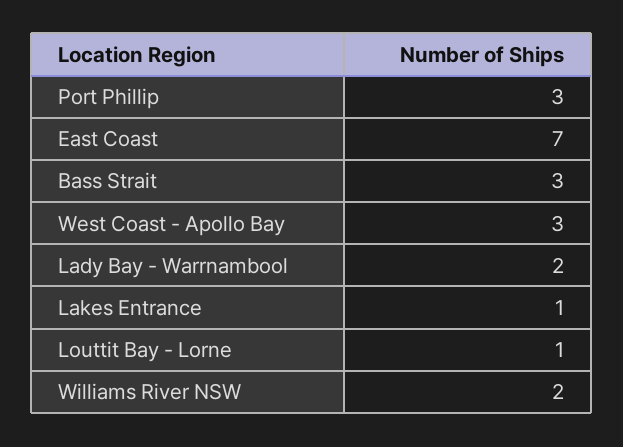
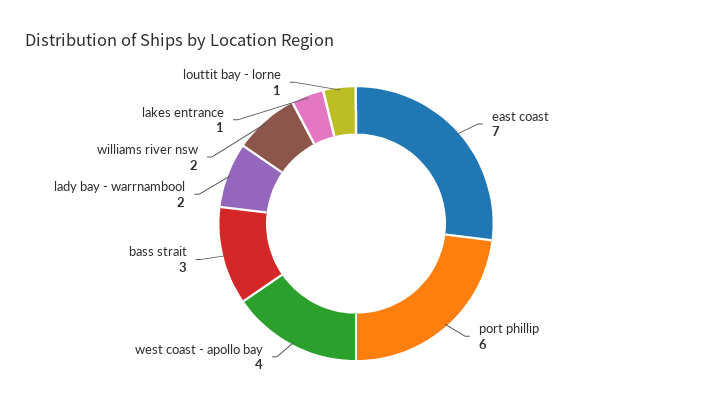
  {
-   "Port Phillip": 3,
+   "Port Phillip": 6,
    "East Coast": 7,
    "Bass Strait": 3,
-   "West Coast - Apollo Bay": 3,
+   "West Coast - Apollo Bay": 4,
    "Lady Bay - Warrnambool": 2,
    "Lakes Entrance": 1,
    "Louttit Bay - Lorne": 1,
    "Williams River NSW": 2
  }

